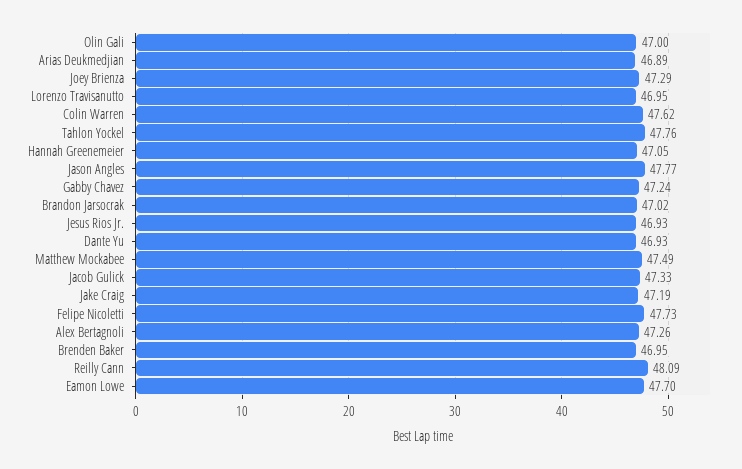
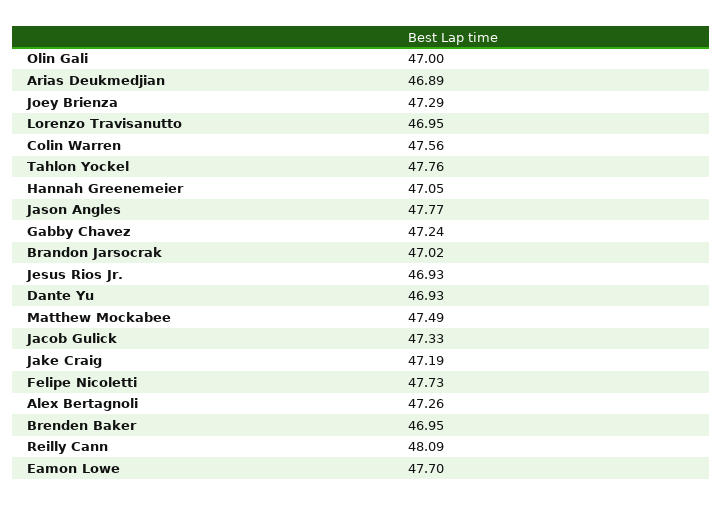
  {
    "Olin Gali": 47,
    "Arias Deukmedjian": 46.89,
    "Joey Brienza": 47.29,
    "Lorenzo Travisanutto": 46.95,
-   "Colin Warren": 47.62,
+   "Colin Warren": 47.56,
    "Tahlon Yockel": 47.76,
    "Hannah Greenemeier": 47.05,
    "Jason Angles": 47.77,
    "Gabby Chavez": 47.24,
    "Brandon Jarsocrak": 47.02,
    "Jesus Rios Jr.": 46.93,
    "Dante Yu": 46.93,
    "Matthew Mockabee": 47.49,
    "Jacob Gulick": 47.33,
    "Jake Craig": 47.19,
    "Felipe Nicoletti": 47.73,
    "Alex Bertagnoli": 47.26,
    "Brenden Baker": 46.95,
    "Reilly Cann": 48.09,
    "Eamon Lowe": 47.7
  }

